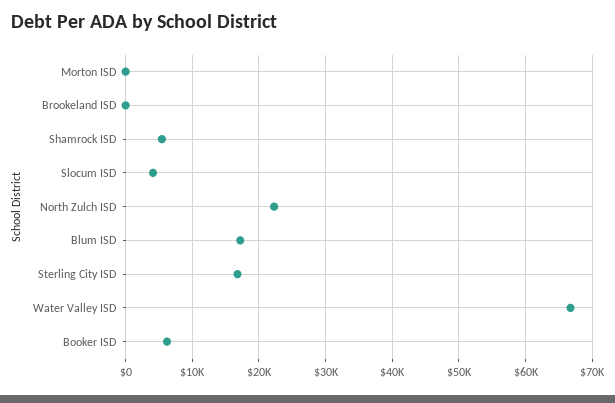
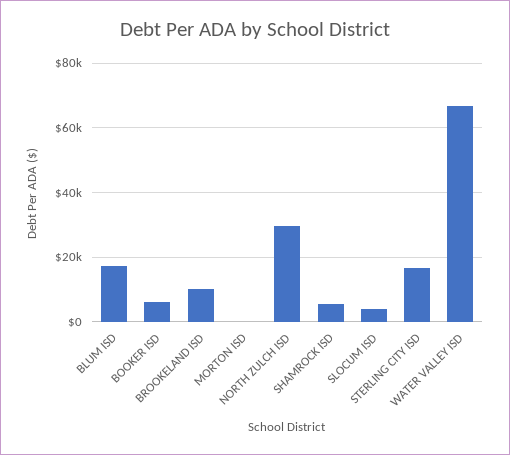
  {
    "Morton ISD": 0,
-   "Brookeland ISD": 0,
+   "Brookeland ISD": 10000,
    "Shamrock ISD": 5000,
    "Slocum ISD": 4000,
-   "North Zulch ISD": 22000,
+   "North Zulch ISD": 30000,
    "Blum ISD": 17000,
    "Sterling City ISD": 17000,
    "Water Valley ISD": 67000,
    "Booker ISD": 6000
  }

